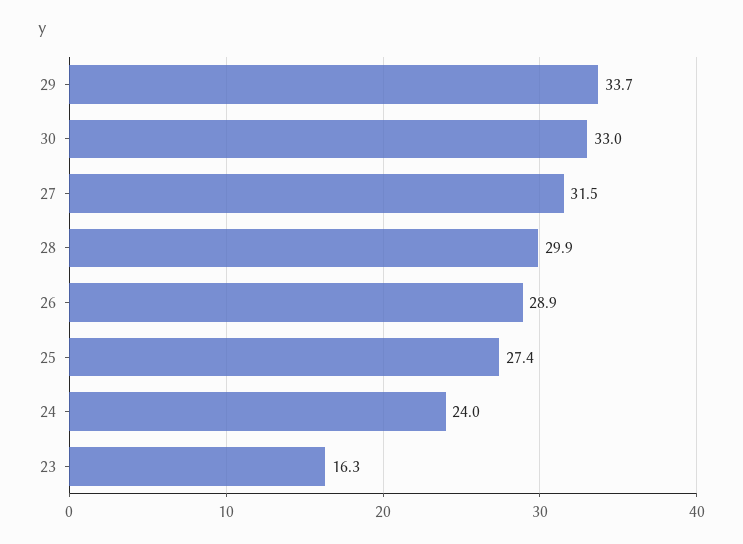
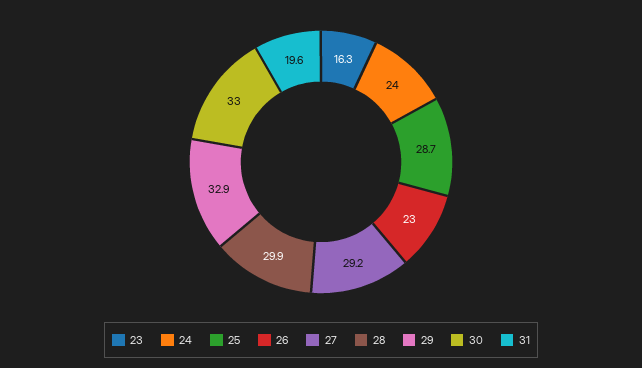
  {
-   "29": 33.7,
+   "29": 32.9,
    "30": 33,
-   "27": 31.5,
+   "27": 29.2,
    "28": 29.9,
-   "26": 28.9,
+   "26": 23,
-   "25": 27.4,
+   "25": 28.7,
    "24": 24,
-   "23": 16.3
+   "23": 16.3,
+   "31": 19.6
  }

